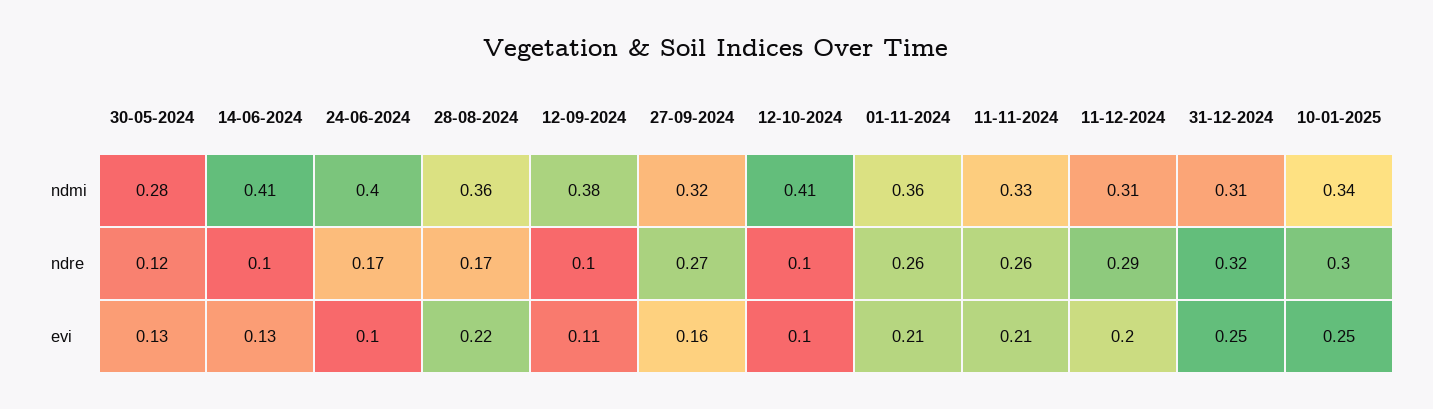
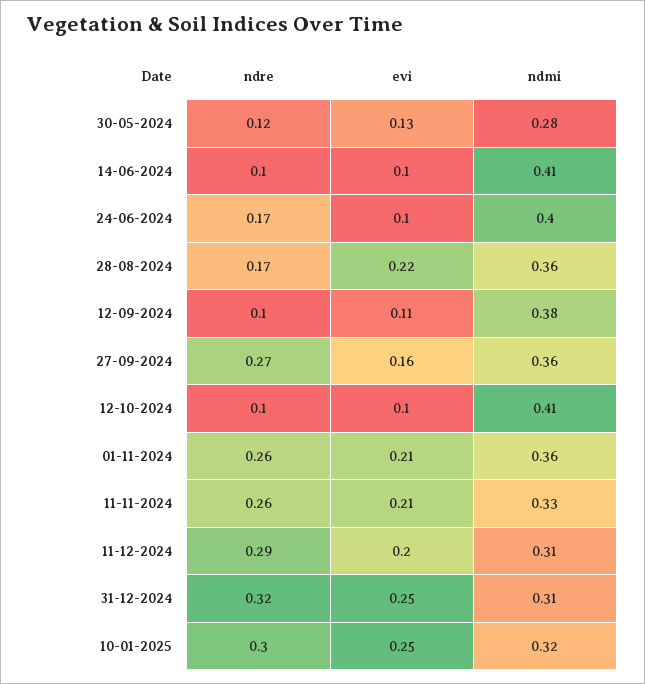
  {
    "30-05-2024": {
      "ndmi": 0.28,
      "ndre": 0.12,
      "evi": 0.13
    },
    "14-06-2024": {
      "ndmi": 0.41,
      "ndre": 0.1,
-     "evi": 0.13
+     "evi": 0.1
    },
    "24-06-2024": {
      "ndmi": 0.4,
      "ndre": 0.17,
      "evi": 0.1
    },
    "28-08-2024": {
      "ndmi": 0.36,
      "ndre": 0.17,
      "evi": 0.22
    },
    "12-09-2024": {
      "ndmi": 0.38,
      "ndre": 0.1,
      "evi": 0.11
    },
    "27-09-2024": {
-     "ndmi": 0.32,
+     "ndmi": 0.36,
      "ndre": 0.27,
      "evi": 0.16
    },
    "12-10-2024": {
      "ndmi": 0.41,
      "ndre": 0.1,
      "evi": 0.1
    },
    "01-11-2024": {
      "ndmi": 0.36,
      "ndre": 0.26,
      "evi": 0.21
    },
    "11-11-2024": {
      "ndmi": 0.33,
      "ndre": 0.26,
      "evi": 0.21
    },
    "11-12-2024": {
      "ndmi": 0.31,
      "ndre": 0.29,
      "evi": 0.2
    },
    "31-12-2024": {
      "ndmi": 0.31,
      "ndre": 0.32,
      "evi": 0.25
    },
    "10-01-2025": {
-     "ndmi": 0.34,
+     "ndmi": 0.32,
      "ndre": 0.3,
      "evi": 0.25
    }
  }

